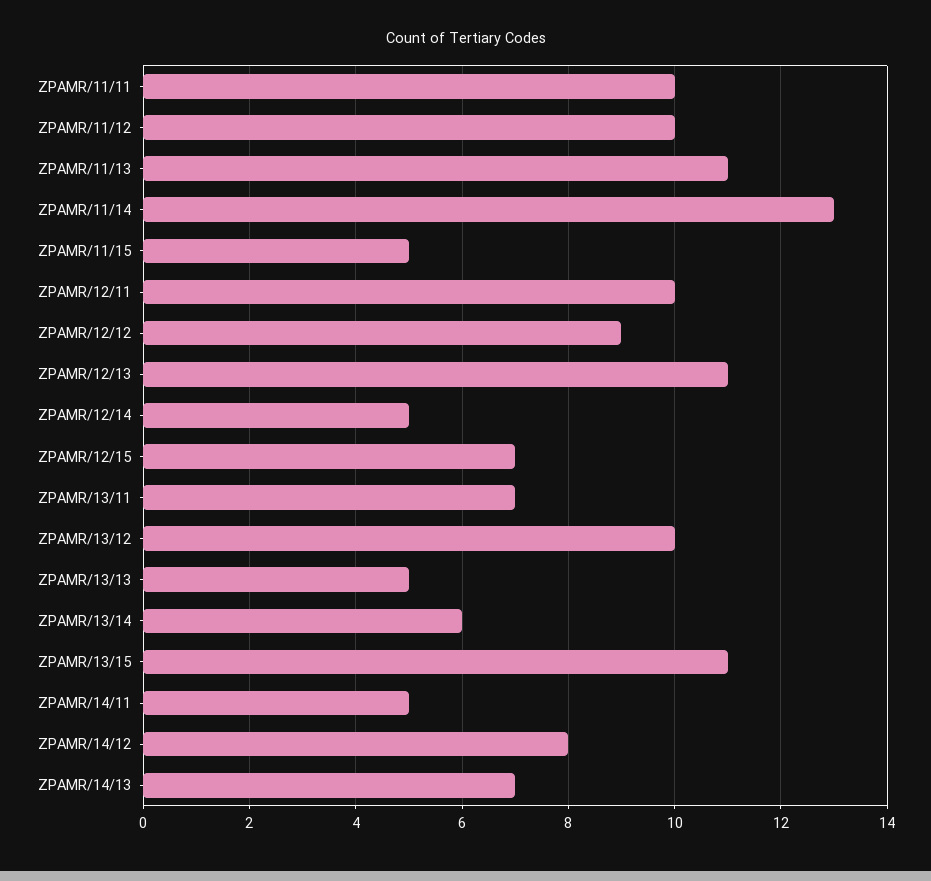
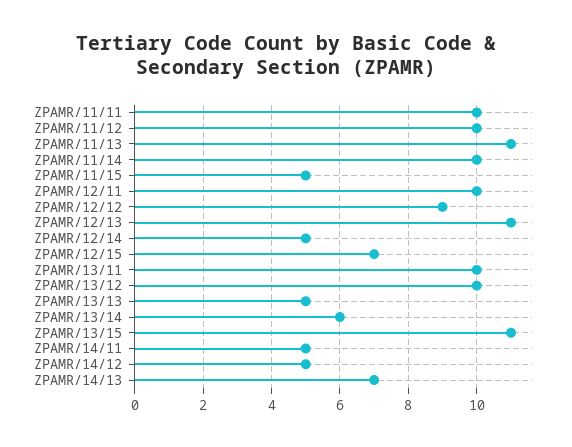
  {
    "ZPAMR/11/11": 10,
    "ZPAMR/11/12": 10,
    "ZPAMR/11/13": 11,
-   "ZPAMR/11/14": 13,
+   "ZPAMR/11/14": 10,
    "ZPAMR/11/15": 5,
    "ZPAMR/12/11": 10,
    "ZPAMR/12/12": 9,
    "ZPAMR/12/13": 11,
    "ZPAMR/12/14": 5,
    "ZPAMR/12/15": 7,
-   "ZPAMR/13/11": 7,
+   "ZPAMR/13/11": 10,
    "ZPAMR/13/12": 10,
    "ZPAMR/13/13": 5,
    "ZPAMR/13/14": 6,
    "ZPAMR/13/15": 11,
    "ZPAMR/14/11": 5,
-   "ZPAMR/14/12": 8,
+   "ZPAMR/14/12": 5,
    "ZPAMR/14/13": 7
  }

